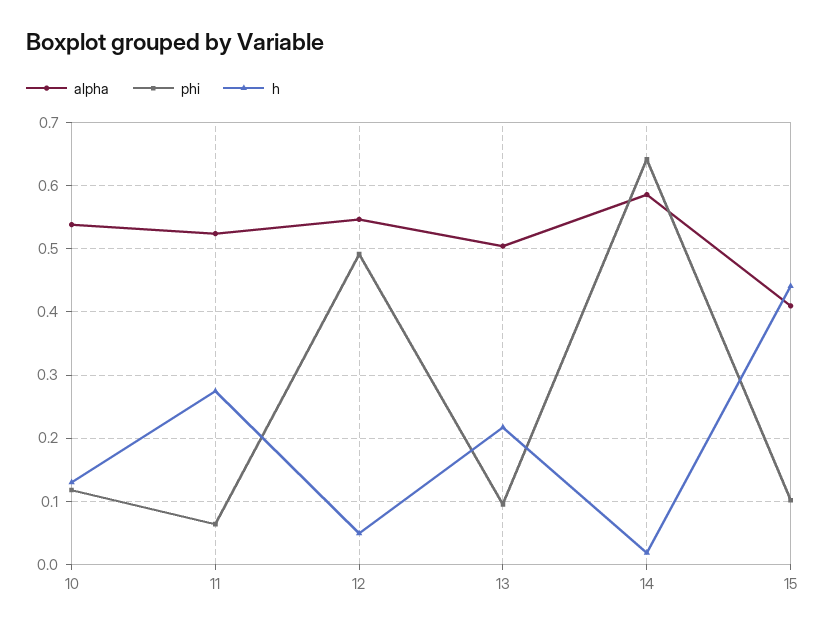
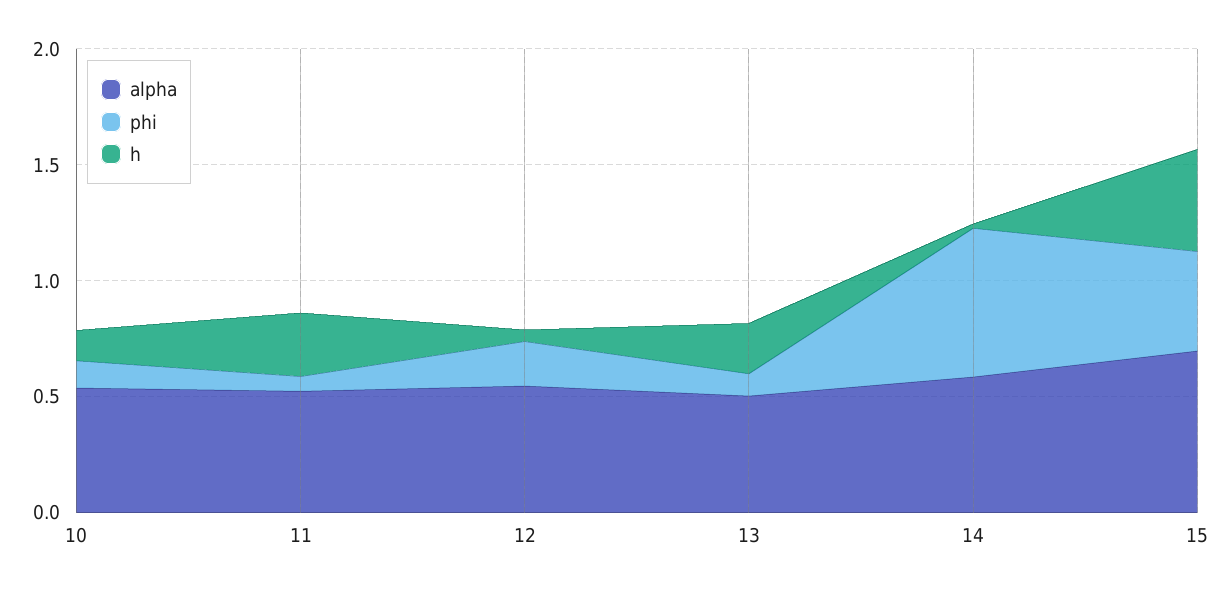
  {
    "alpha": {
      "10": 0.54,
      "11": 0.52,
      "12": 0.55,
      "13": 0.5,
      "14": 0.59,
-     "15": 0.41
+     "15": 0.7
    },
    "phi": {
      "10": 0.12,
      "11": 0.06,
-     "12": 0.49,
+     "12": 0.2,
      "13": 0.1,
      "14": 0.64,
-     "15": 0.1
+     "15": 0.4
    },
    "h": {
      "10": 0.13,
      "11": 0.27,
      "12": 0.05,
      "13": 0.22,
      "14": 0.02,
      "15": 0.44
    }
  }

